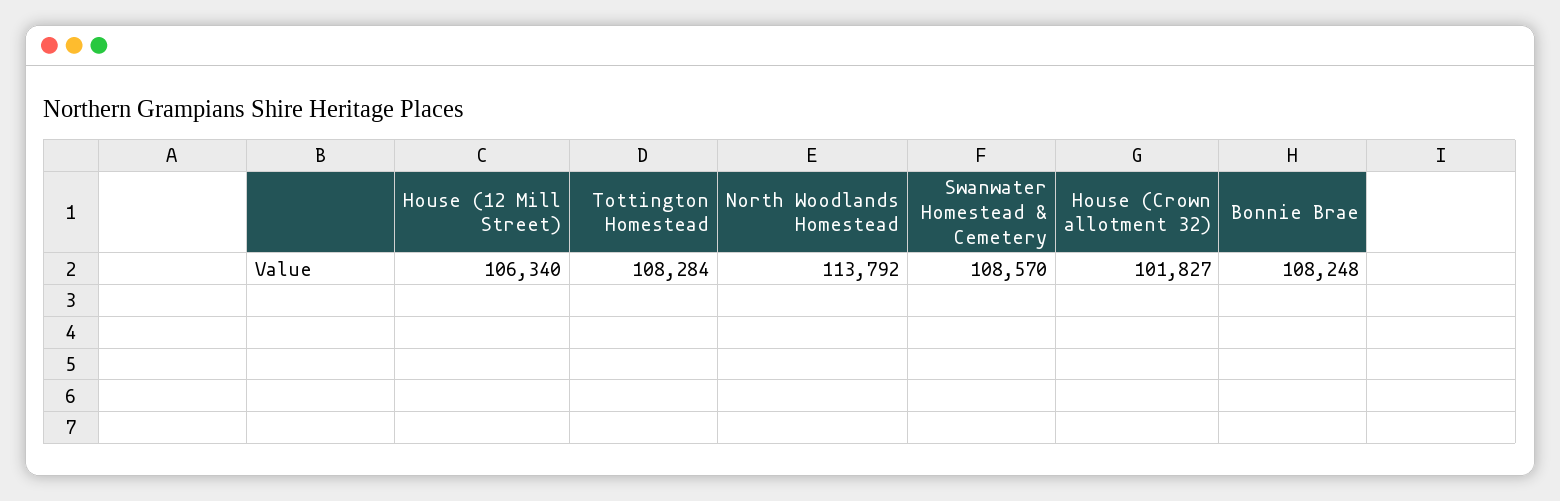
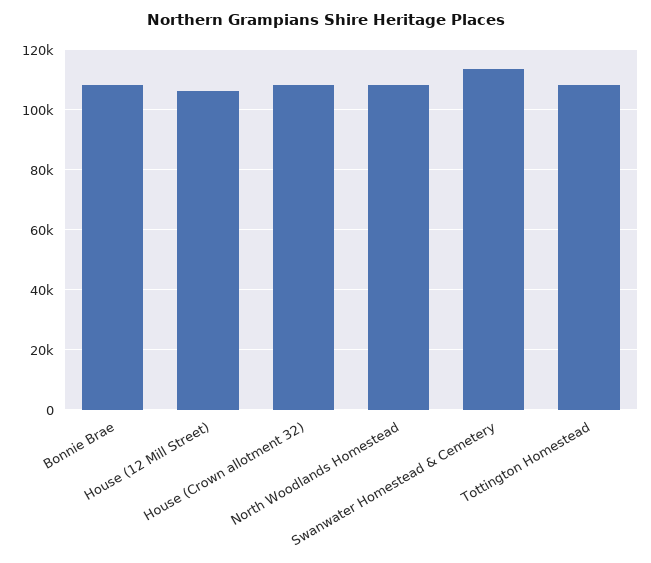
  {
    "House (12 Mill Street)": 106340,
    "Tottington Homestead": 108284,
-   "North Woodlands Homestead": 113792,
+   "North Woodlands Homestead": 108000,
-   "Swanwater Homestead & Cemetery": 108570,
+   "Swanwater Homestead & Cemetery": 114000,
-   "House (Crown allotment 32)": 101827,
+   "House (Crown allotment 32)": 108000,
    "Bonnie Brae": 108248
  }

